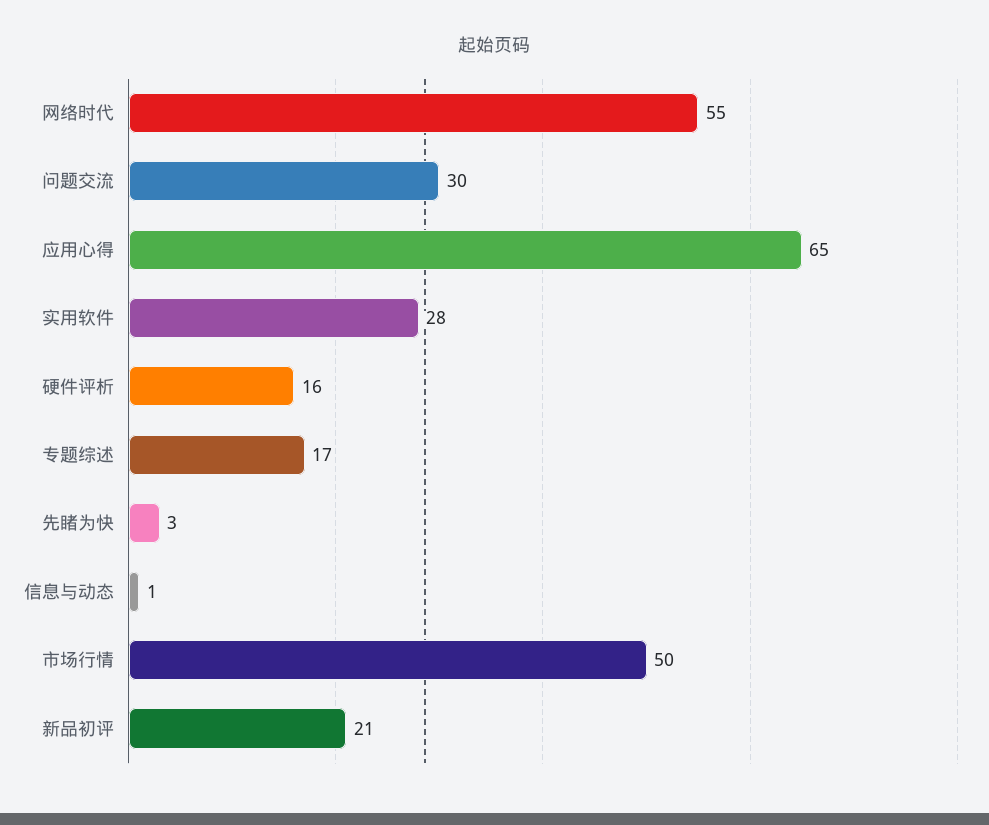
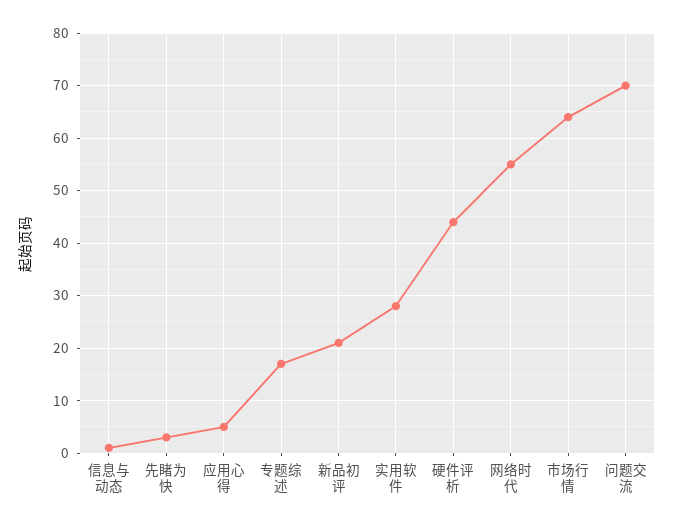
  {
    "网络时代": 55,
-   "问题交流": 30,
+   "问题交流": 70,
-   "应用心得": 65,
+   "应用心得": 5,
    "实用软件": 28,
-   "硬件评析": 16,
+   "硬件评析": 45,
    "专题综述": 17,
    "先睹为快": 3,
    "信息与动态": 1,
-   "市场行情": 50,
+   "市场行情": 65,
    "新品初评": 21
  }

